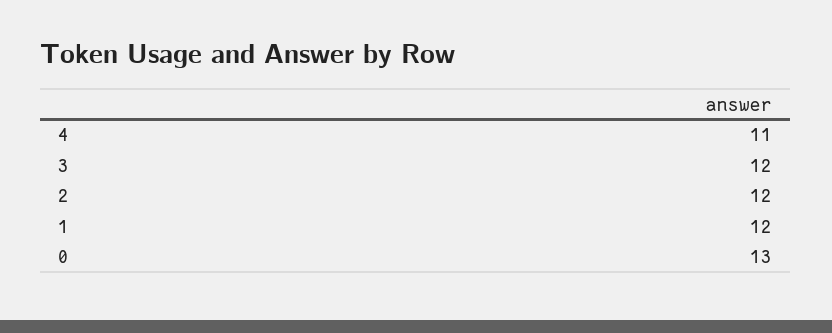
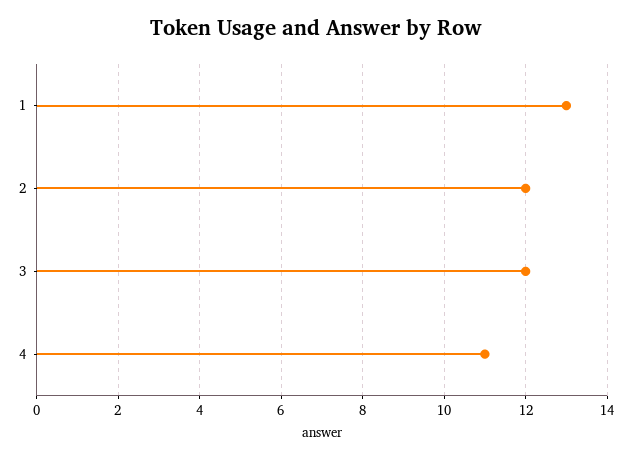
  {
    "4": 11,
    "3": 12,
    "2": 12,
-   "1": 12,
+   "1": 13
-   "0": 13
  }

